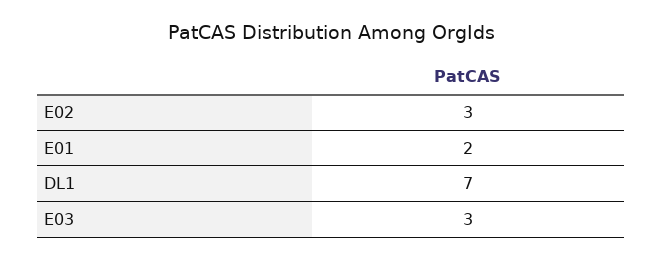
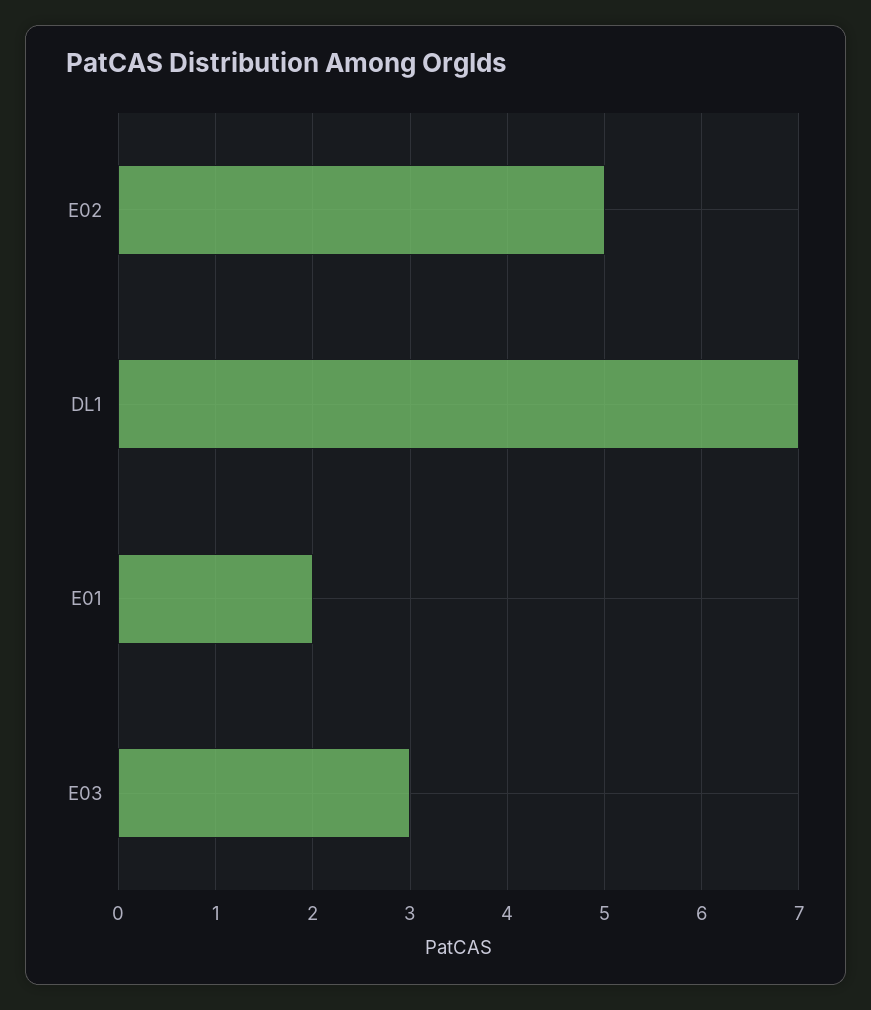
  {
-   "E02": 3,
+   "E02": 5,
    "E01": 2,
    "DL1": 7,
    "E03": 3
  }

